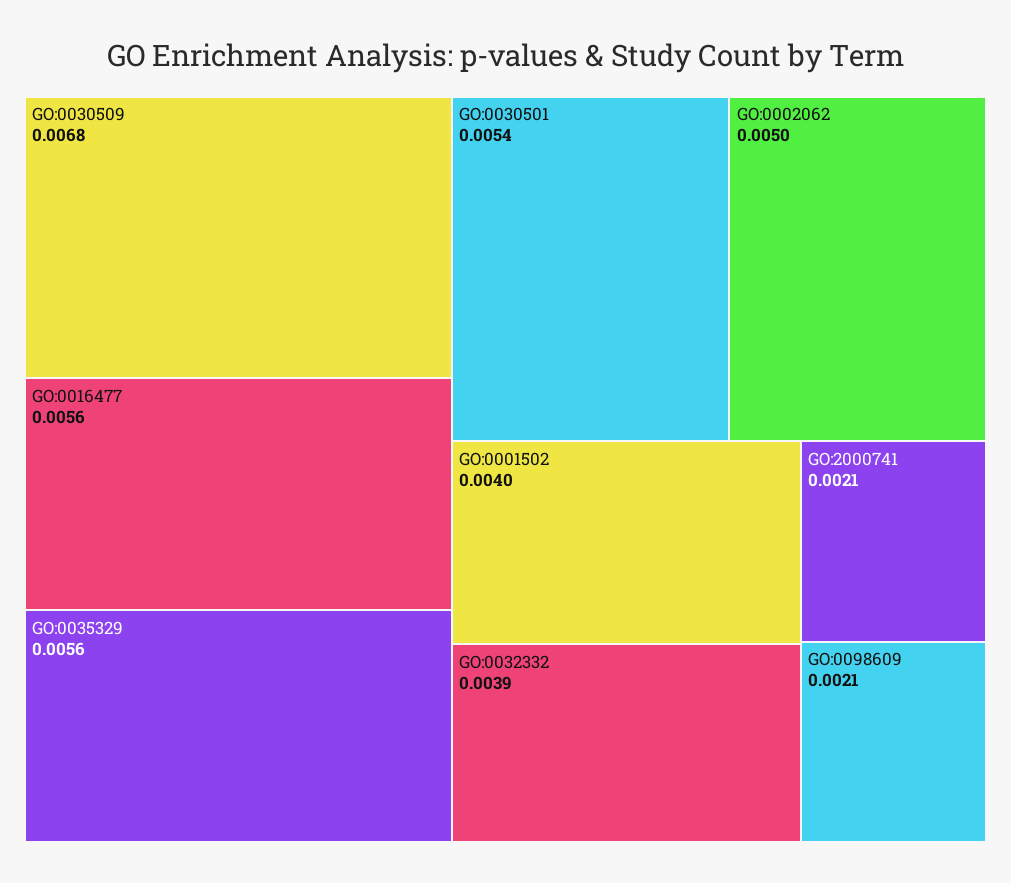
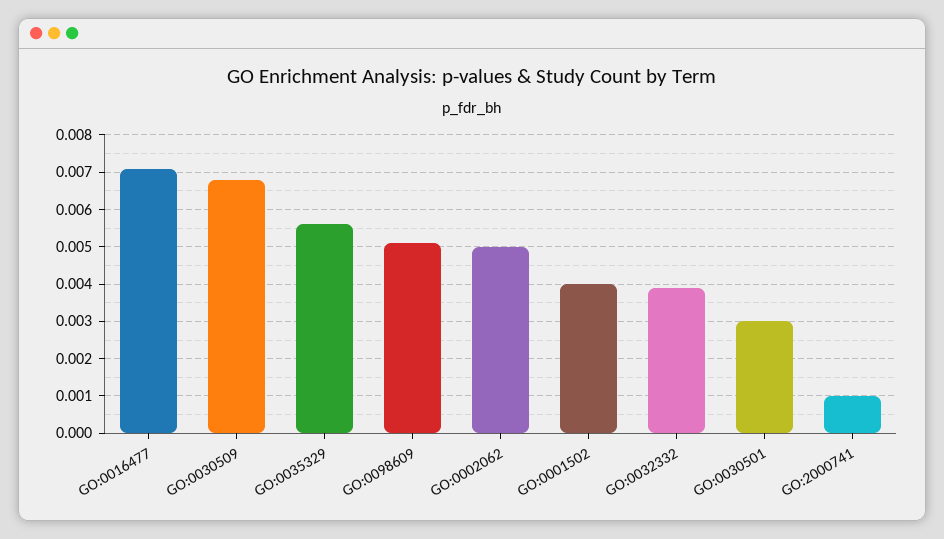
  {
    "GO:0030509": 0.0068,
-   "GO:0016477": 0.0056,
+   "GO:0016477": 0.007,
    "GO:0035329": 0.0056,
-   "GO:0030501": 0.0054,
+   "GO:0030501": 0.003,
    "GO:0002062": 0.005,
    "GO:0001502": 0.004,
    "GO:0032332": 0.0039,
-   "GO:2000741": 0.0021,
+   "GO:2000741": 0.001,
-   "GO:0098609": 0.0021
+   "GO:0098609": 0.005
  }

